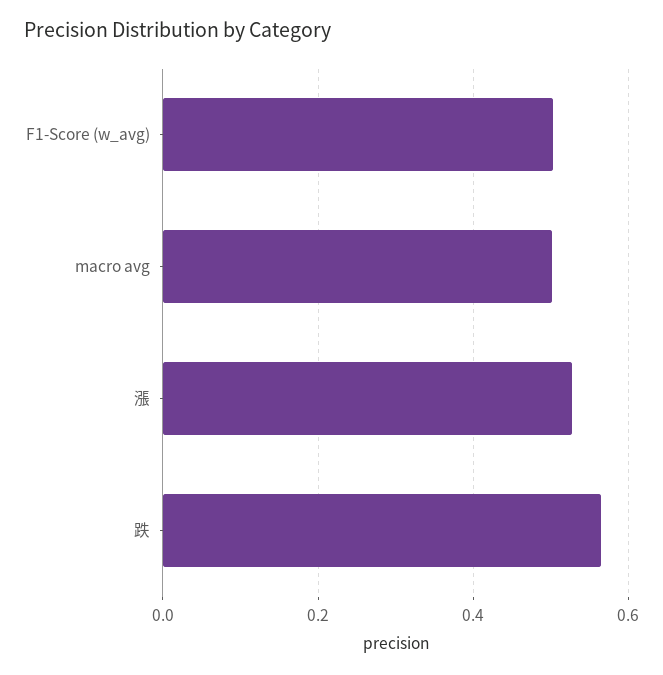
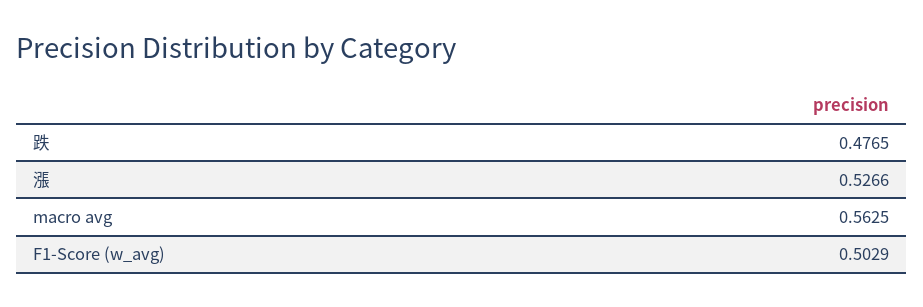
  {
    "F1-Score (w_avg)": 0.5029,
-   "macro avg": 0.5,
+   "macro avg": 0.5625,
    "漲": 0.5266,
-   "跌": 0.56
+   "跌": 0.4765
  }

